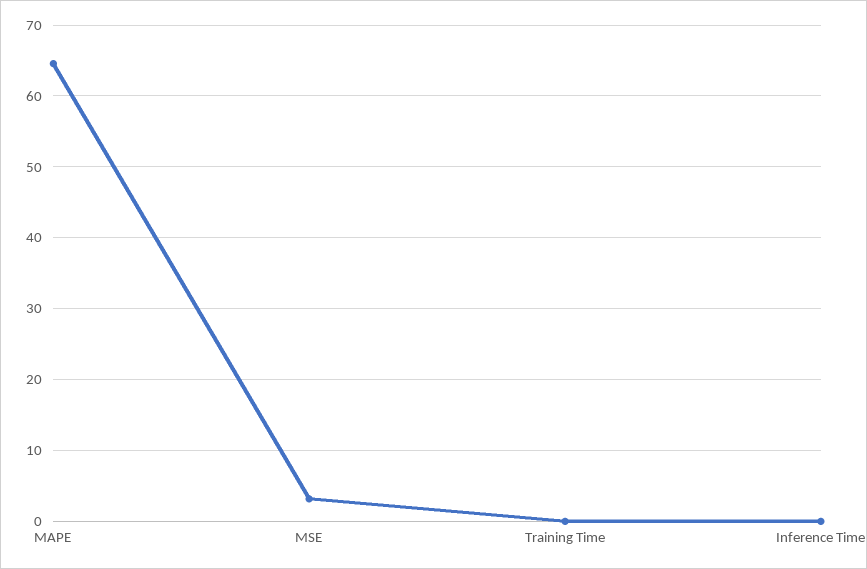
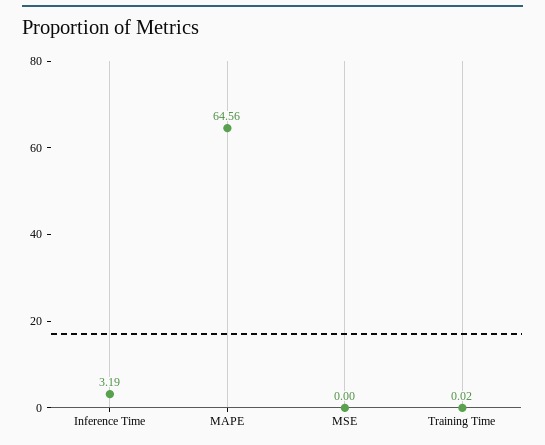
  {
    "MAPE": 64.56,
-   "MSE": 3,
+   "MSE": 0,
    "Training Time": 0.02,
-   "Inference Time": 0
+   "Inference Time": 3.19
  }

